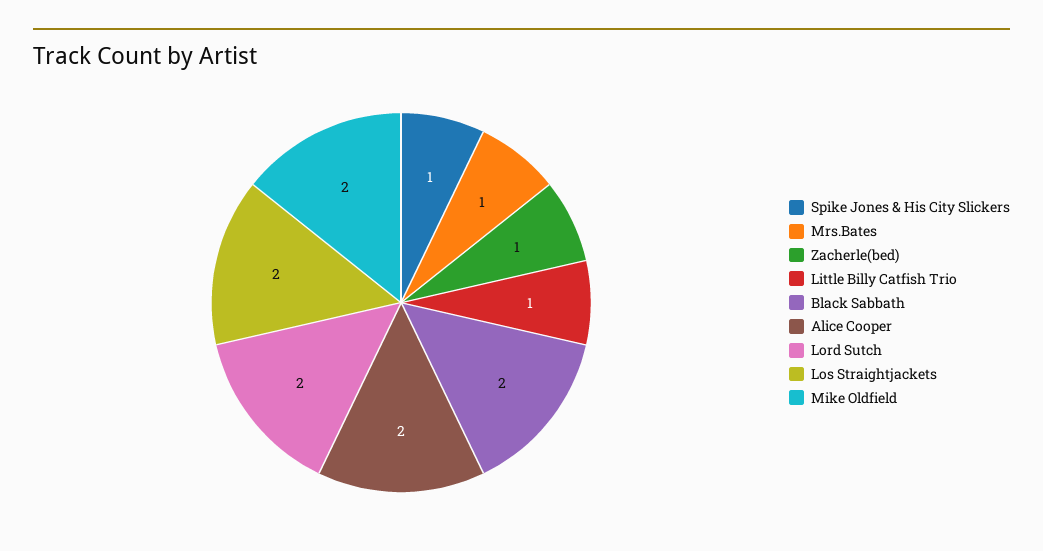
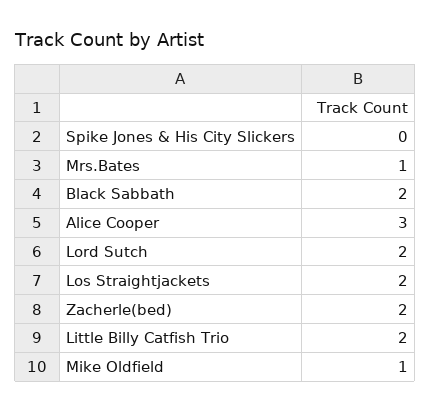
  {
-   "Spike Jones & His City Slickers": 1,
+   "Spike Jones & His City Slickers": 0,
    "Mrs.Bates": 1,
-   "Zacherle(bed)": 1,
+   "Zacherle(bed)": 2,
-   "Little Billy Catfish Trio": 1,
+   "Little Billy Catfish Trio": 2,
    "Black Sabbath": 2,
-   "Alice Cooper": 2,
+   "Alice Cooper": 3,
    "Lord Sutch": 2,
    "Los Straightjackets": 2,
-   "Mike Oldfield": 2
+   "Mike Oldfield": 1
  }

